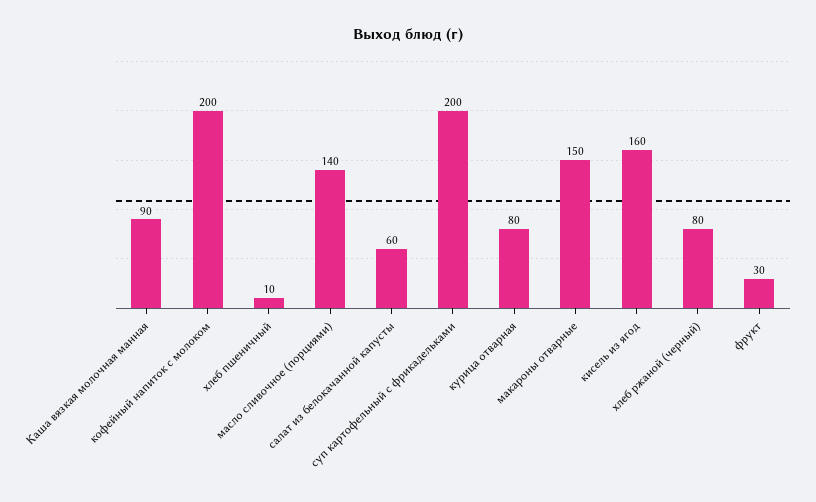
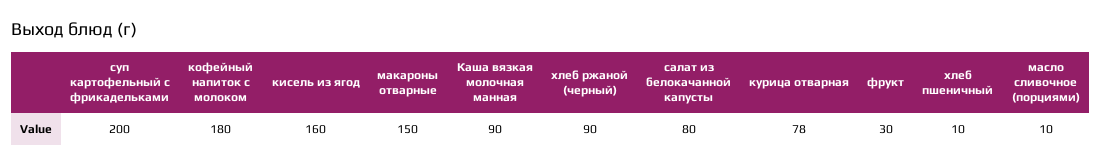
  {
    "Каша вязкая молочная манная": 90,
-   "кофейный напиток с молоком": 200,
+   "кофейный напиток с молоком": 180,
    "хлеб пшеничный": 10,
-   "масло сливочное (порциями)": 140,
+   "масло сливочное (порциями)": 10,
-   "салат из белокачанной капусты": 60,
+   "салат из белокачанной капусты": 80,
    "суп картофельный с фрикадельками": 200,
-   "курица отварная": 80,
+   "курица отварная": 78,
    "макароны отварные": 150,
    "кисель из ягод": 160,
-   "хлеб ржаной (черный)": 80,
+   "хлеб ржаной (черный)": 90,
    "фрукт": 30
  }

